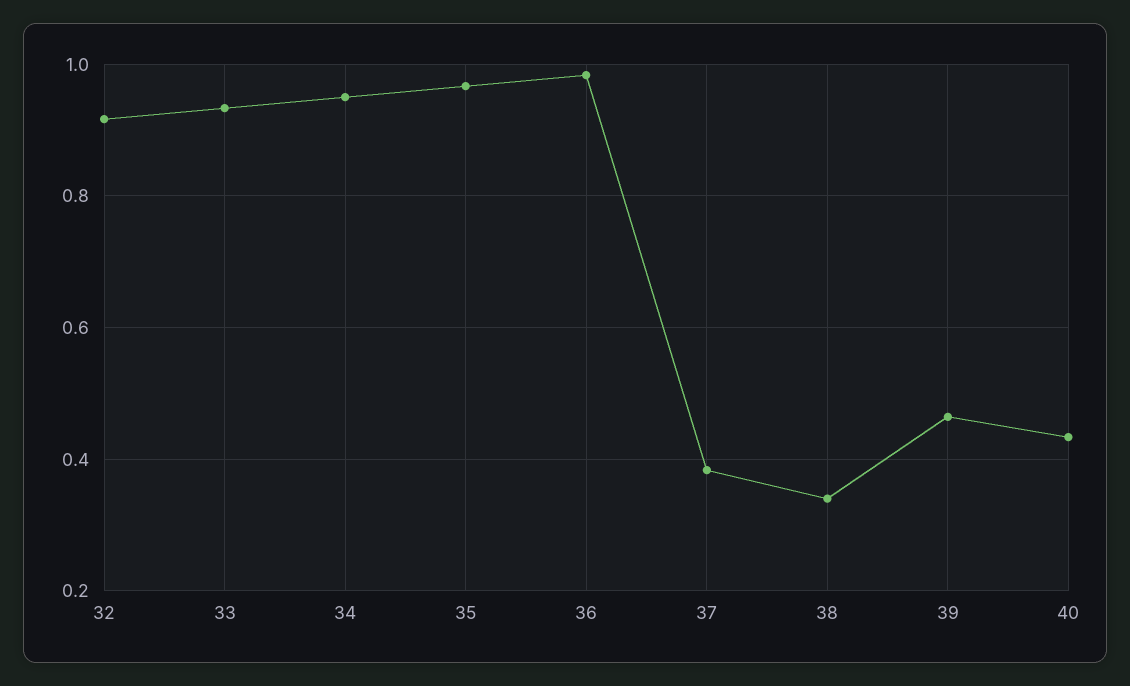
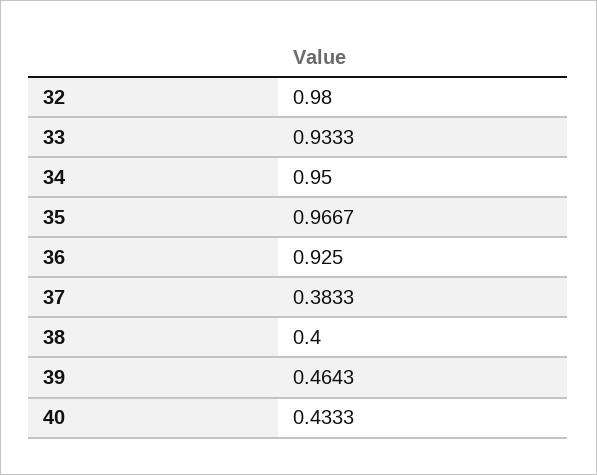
  {
-   "32": 0.92,
+   "32": 0.98,
    "33": 0.9333,
    "34": 0.95,
    "35": 0.9667,
-   "36": 0.98,
+   "36": 0.925,
    "37": 0.3833,
-   "38": 0.34,
+   "38": 0.4,
    "39": 0.4643,
    "40": 0.4333
  }

